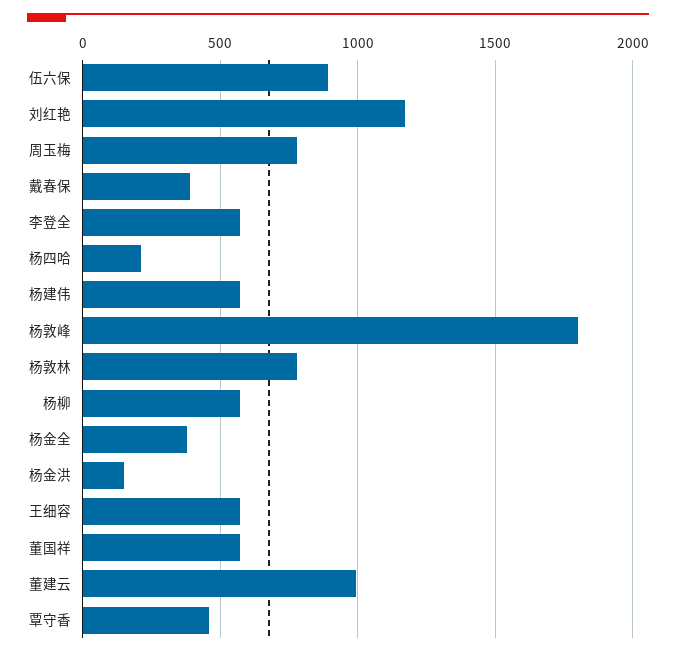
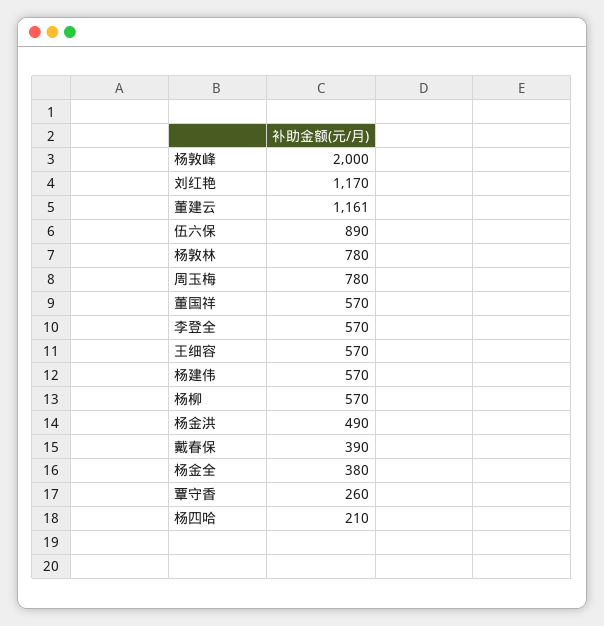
  {
    "伍六保": 890,
    "刘红艳": 1170,
    "周玉梅": 780,
    "戴春保": 390,
    "李登全": 570,
    "杨四哈": 210,
    "杨建伟": 570,
-   "杨敦峰": 1800,
+   "杨敦峰": 2000,
    "杨敦林": 780,
    "杨柳": 570,
    "杨金全": 380,
-   "杨金洪": 150,
+   "杨金洪": 490,
    "王细容": 570,
    "董国祥": 570,
-   "董建云": 1000,
+   "董建云": 1161,
-   "覃守香": 450
+   "覃守香": 260
  }

